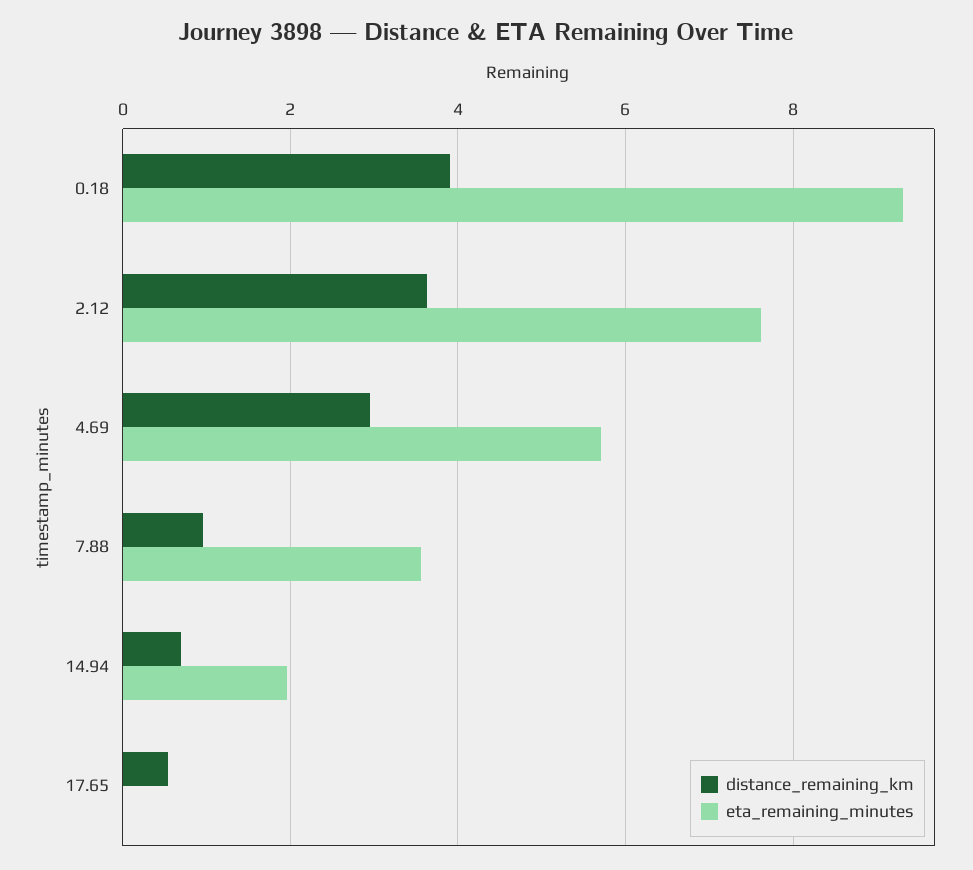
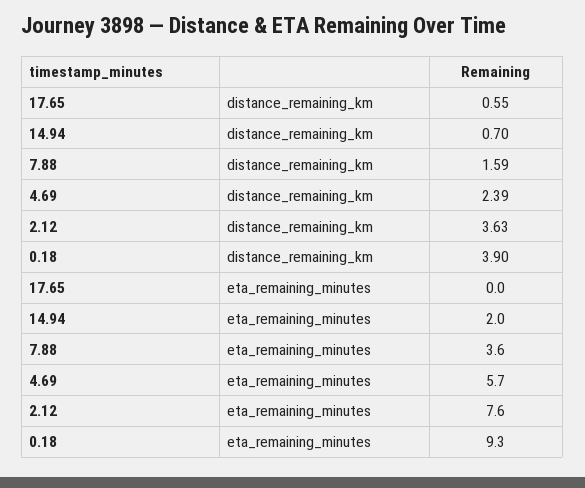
  {
    "distance_remaining_km": {
      "0.18": 3.9,
      "2.12": 3.63,
-     "4.69": 3,
+     "4.69": 2.39,
-     "7.88": 1,
+     "7.88": 1.59,
      "14.94": 0.7,
      "17.65": 0.55
    },
    "eta_remaining_minutes": {
      "0.18": 9.3,
      "2.12": 7.6,
      "4.69": 5.7,
      "7.88": 3.6,
      "14.94": 2,
      "17.65": 0
    }
  }

